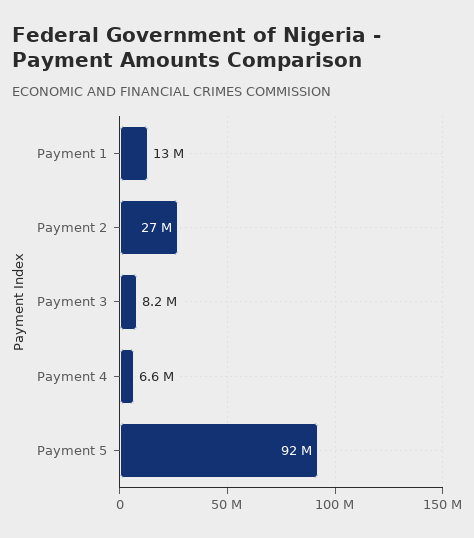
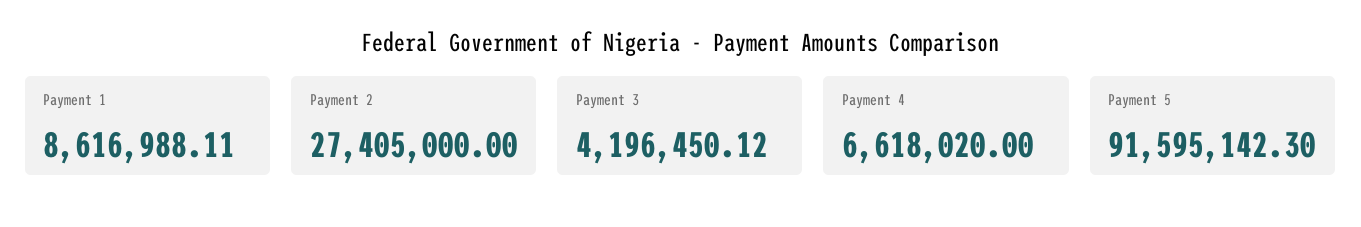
  {
-   "Payment 1": 13000000,
+   "Payment 1": 8616988.11,
    "Payment 2": 27405000,
-   "Payment 3": 8200000,
+   "Payment 3": 4196450.12,
    "Payment 4": 6618020,
    "Payment 5": 91595142.3
  }

